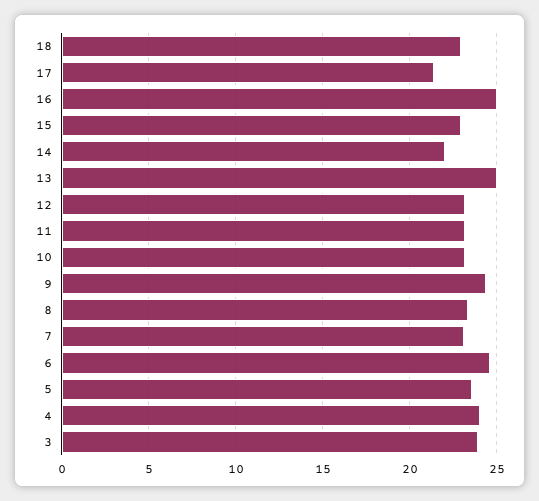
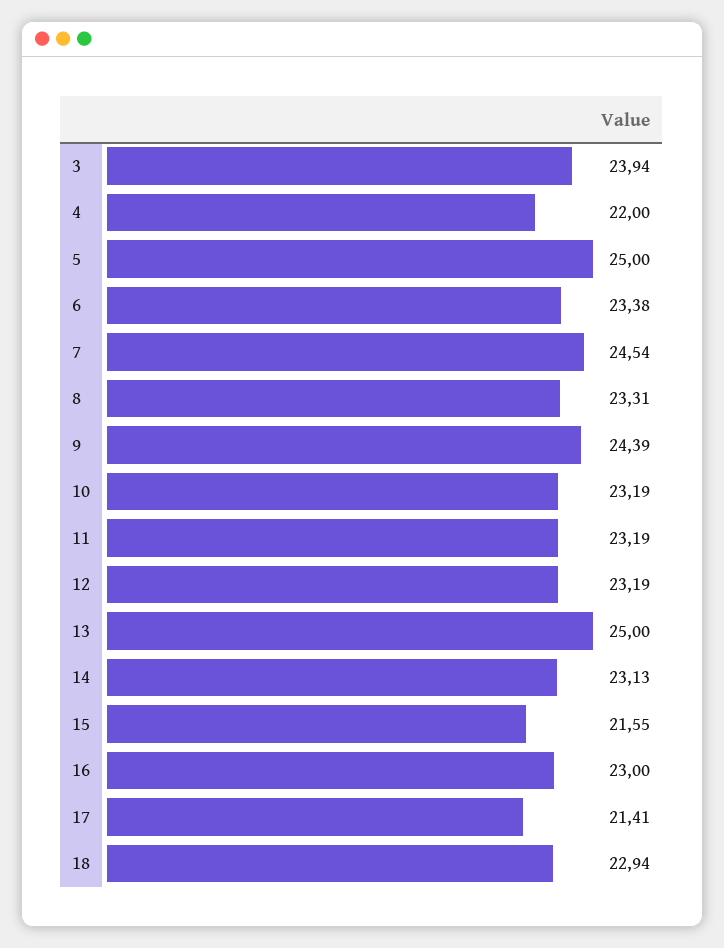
  {
    "18": 22.94,
    "17": 21.41,
-   "16": 25,
+   "16": 23,
-   "15": 23,
+   "15": 21.55,
-   "14": 22,
+   "14": 23.13,
    "13": 25,
    "12": 23.19,
    "11": 23.19,
    "10": 23.19,
    "9": 24.39,
    "8": 23.31,
-   "7": 23,
+   "7": 24.54,
-   "6": 24.5,
+   "6": 23.38,
-   "5": 23.5,
+   "5": 25,
-   "4": 24,
+   "4": 22,
    "3": 23.94
  }

